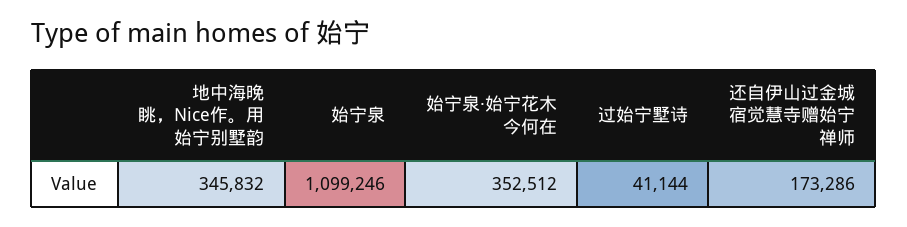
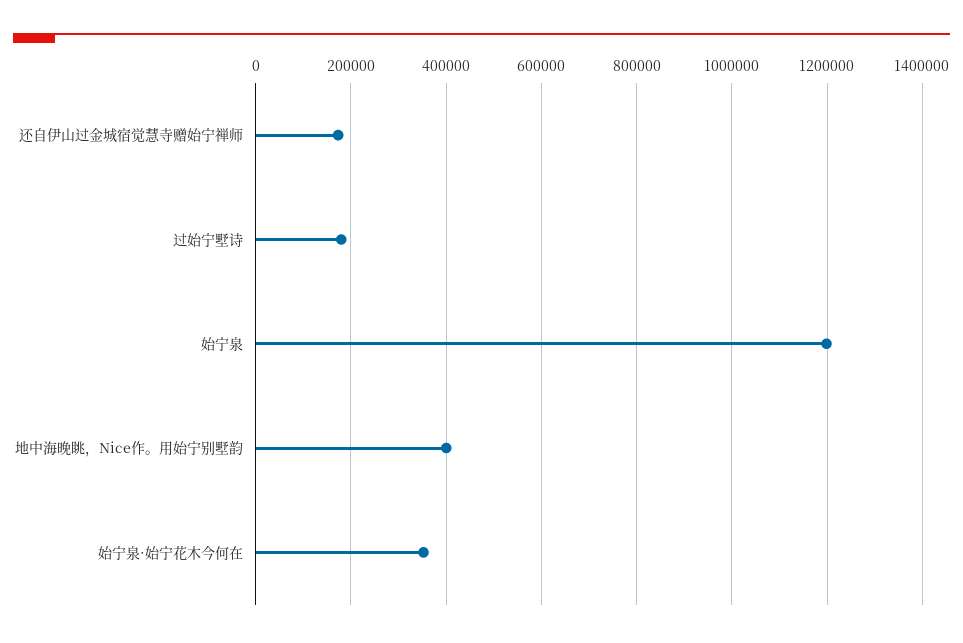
  {
-   "地中海晚眺，Nice作。用始宁别墅韵": 345832,
+   "地中海晚眺，Nice作。用始宁别墅韵": 400000,
-   "始宁泉": 1099246,
+   "始宁泉": 1200000,
    "始宁泉·始宁花木今何在": 352512,
-   "过始宁墅诗": 41144,
+   "过始宁墅诗": 180000,
    "还自伊山过金城宿觉慧寺赠始宁禅师": 173286
  }

